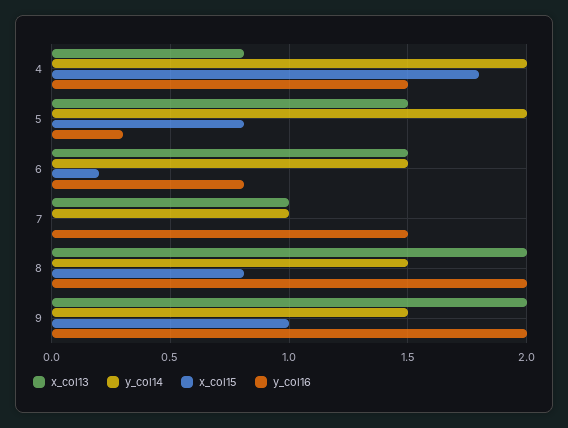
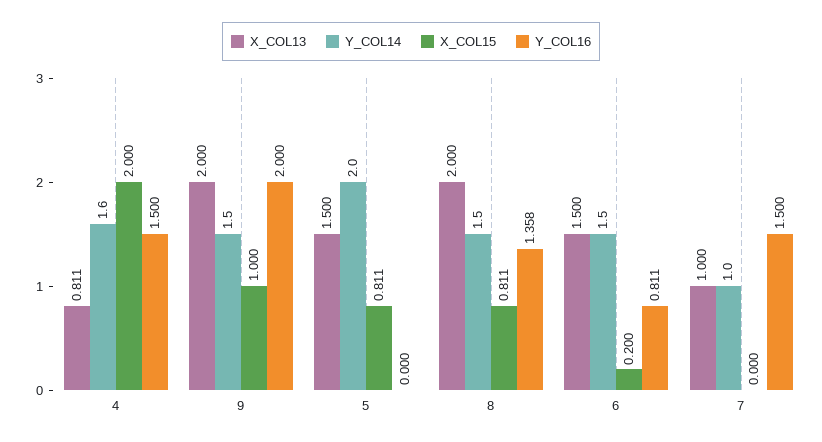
  {
    "x_col13": {
      "4": 0.811,
      "5": 1.5,
      "6": 1.5,
      "7": 1,
      "8": 2,
      "9": 2
    },
    "y_col14": {
-     "4": 2,
+     "4": 1.6,
      "5": 2,
      "6": 1.5,
      "7": 1,
      "8": 1.5,
      "9": 1.5
    },
    "x_col15": {
-     "4": 1.8,
+     "4": 2,
      "5": 0.811,
      "6": 0.2,
      "7": 0,
      "8": 0.811,
      "9": 1
    },
    "y_col16": {
      "4": 1.5,
-     "5": 0.3,
+     "5": 0,
      "6": 0.811,
      "7": 1.5,
-     "8": 2,
+     "8": 1.358,
      "9": 2
    }
  }

